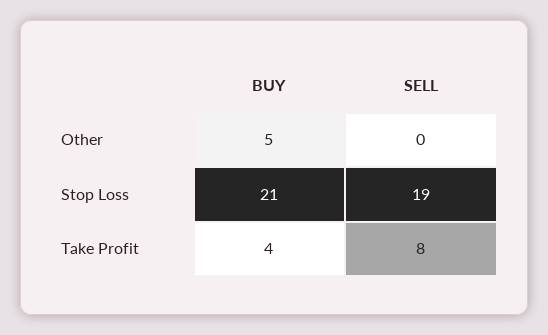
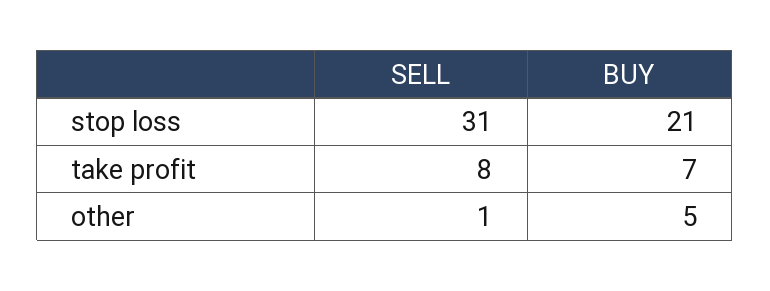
  {
    "BUY": {
      "Other": 5,
      "Stop Loss": 21,
-     "Take Profit": 4
+     "Take Profit": 7
    },
    "SELL": {
-     "Other": 0,
+     "Other": 1,
-     "Stop Loss": 19,
+     "Stop Loss": 31,
      "Take Profit": 8
    }
  }

